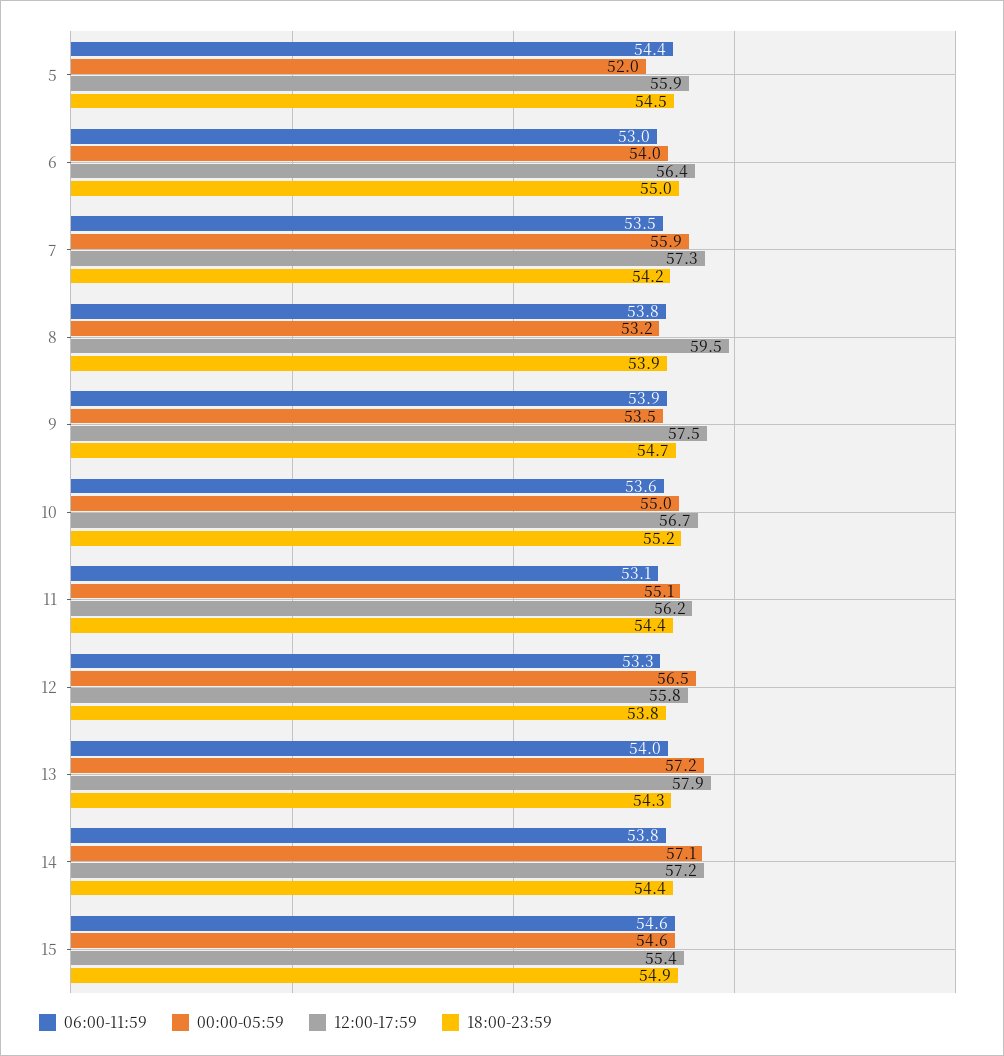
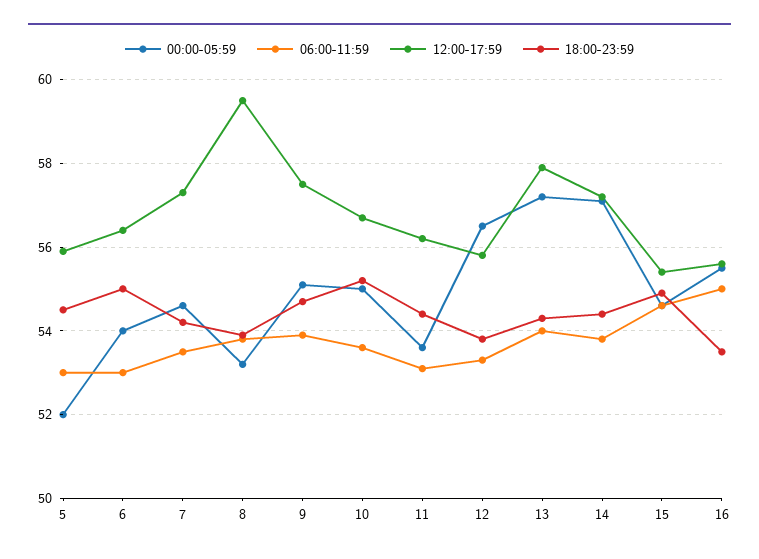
  {
    "06:00-11:59": {
-     "5": 54.4,
+     "5": 53,
      "6": 53,
      "7": 53.5,
      "8": 53.8,
      "9": 53.9,
      "10": 53.6,
      "11": 53.1,
      "12": 53.3,
      "13": 54,
      "14": 53.8,
-     "15": 54.6
+     "15": 54.6,
+     "16": 55
    },
    "00:00-05:59": {
      "5": 52,
      "6": 54,
-     "7": 55.9,
+     "7": 54.5,
      "8": 53.2,
-     "9": 53.5,
+     "9": 55,
      "10": 55,
-     "11": 55.1,
+     "11": 53.5,
      "12": 56.5,
      "13": 57.2,
      "14": 57.1,
-     "15": 54.6
+     "15": 54.6,
+     "16": 55.5
    },
    "12:00-17:59": {
      "5": 55.9,
      "6": 56.4,
      "7": 57.3,
      "8": 59.5,
      "9": 57.5,
      "10": 56.7,
      "11": 56.2,
      "12": 55.8,
      "13": 57.9,
      "14": 57.2,
-     "15": 55.4
+     "15": 55.4,
+     "16": 55.5
    },
    "18:00-23:59": {
      "5": 54.5,
      "6": 55,
      "7": 54.2,
      "8": 53.9,
      "9": 54.7,
      "10": 55.2,
      "11": 54.4,
      "12": 53.8,
      "13": 54.3,
      "14": 54.4,
-     "15": 54.9
+     "15": 54.9,
+     "16": 53.5
    }
  }

